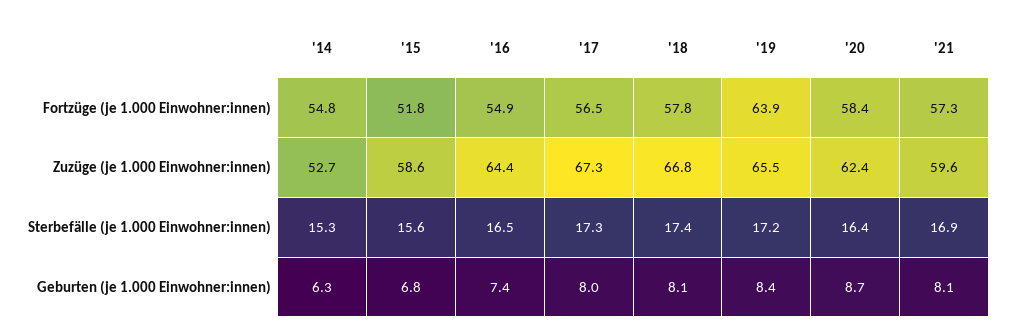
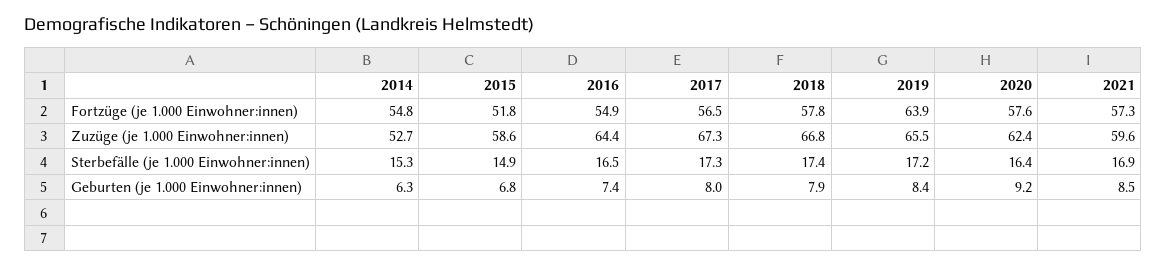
  {
    "'14": {
      "Fortzüge (je 1.000 Einwohner:innen)": 54.8,
      "Zuzüge (je 1.000 Einwohner:innen)": 52.7,
      "Sterbefälle (je 1.000 Einwohner:innen)": 15.3,
      "Geburten (je 1.000 Einwohner:innen)": 6.3
    },
    "'15": {
      "Fortzüge (je 1.000 Einwohner:innen)": 51.8,
      "Zuzüge (je 1.000 Einwohner:innen)": 58.6,
-     "Sterbefälle (je 1.000 Einwohner:innen)": 15.6,
+     "Sterbefälle (je 1.000 Einwohner:innen)": 14.9,
      "Geburten (je 1.000 Einwohner:innen)": 6.8
    },
    "'16": {
      "Fortzüge (je 1.000 Einwohner:innen)": 54.9,
      "Zuzüge (je 1.000 Einwohner:innen)": 64.4,
      "Sterbefälle (je 1.000 Einwohner:innen)": 16.5,
      "Geburten (je 1.000 Einwohner:innen)": 7.4
    },
    "'17": {
      "Fortzüge (je 1.000 Einwohner:innen)": 56.5,
      "Zuzüge (je 1.000 Einwohner:innen)": 67.3,
      "Sterbefälle (je 1.000 Einwohner:innen)": 17.3,
      "Geburten (je 1.000 Einwohner:innen)": 8
    },
    "'18": {
      "Fortzüge (je 1.000 Einwohner:innen)": 57.8,
      "Zuzüge (je 1.000 Einwohner:innen)": 66.8,
      "Sterbefälle (je 1.000 Einwohner:innen)": 17.4,
-     "Geburten (je 1.000 Einwohner:innen)": 8.1
+     "Geburten (je 1.000 Einwohner:innen)": 7.9
    },
    "'19": {
      "Fortzüge (je 1.000 Einwohner:innen)": 63.9,
      "Zuzüge (je 1.000 Einwohner:innen)": 65.5,
      "Sterbefälle (je 1.000 Einwohner:innen)": 17.2,
      "Geburten (je 1.000 Einwohner:innen)": 8.4
    },
    "'20": {
-     "Fortzüge (je 1.000 Einwohner:innen)": 58.4,
+     "Fortzüge (je 1.000 Einwohner:innen)": 57.6,
      "Zuzüge (je 1.000 Einwohner:innen)": 62.4,
      "Sterbefälle (je 1.000 Einwohner:innen)": 16.4,
-     "Geburten (je 1.000 Einwohner:innen)": 8.7
+     "Geburten (je 1.000 Einwohner:innen)": 9.2
    },
    "'21": {
      "Fortzüge (je 1.000 Einwohner:innen)": 57.3,
      "Zuzüge (je 1.000 Einwohner:innen)": 59.6,
      "Sterbefälle (je 1.000 Einwohner:innen)": 16.9,
-     "Geburten (je 1.000 Einwohner:innen)": 8.1
+     "Geburten (je 1.000 Einwohner:innen)": 8.5
    }
  }

